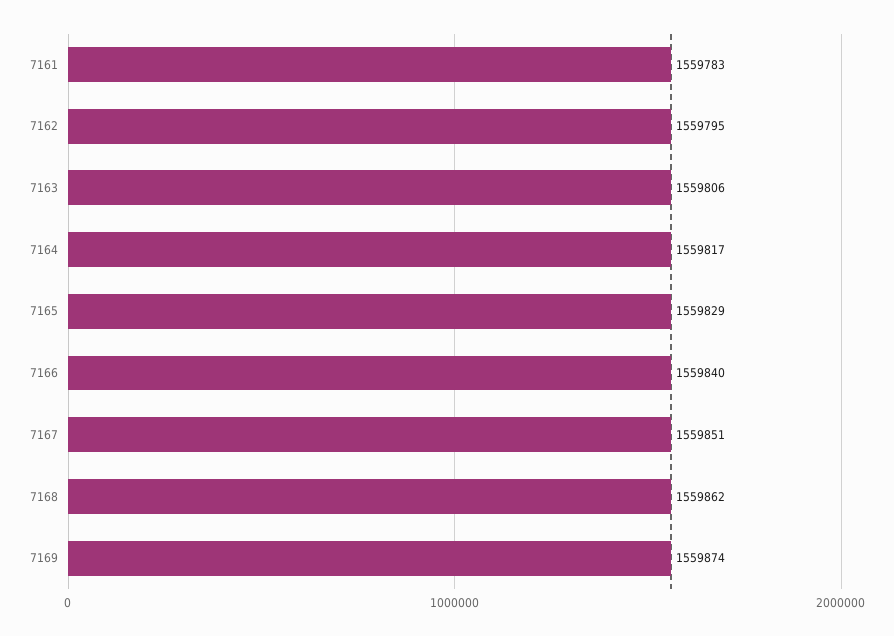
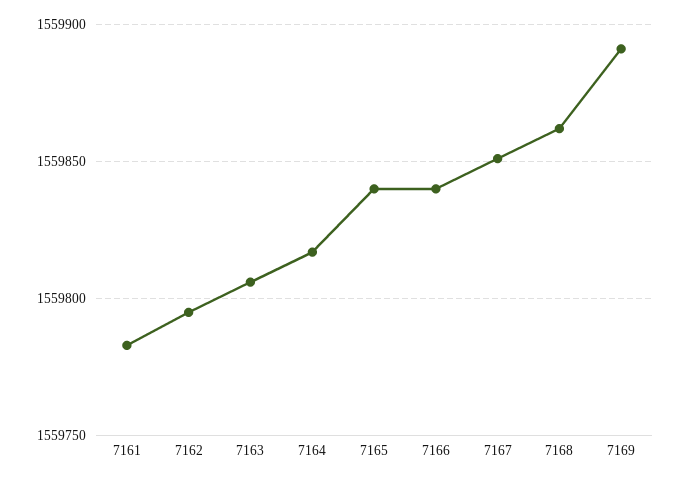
  {
    "7161": 1559783,
    "7162": 1559795,
    "7163": 1559806,
    "7164": 1559817,
-   "7165": 1559829,
+   "7165": 1559840,
    "7166": 1559840,
    "7167": 1559851,
    "7168": 1559862,
-   "7169": 1559874
+   "7169": 1559890
  }

